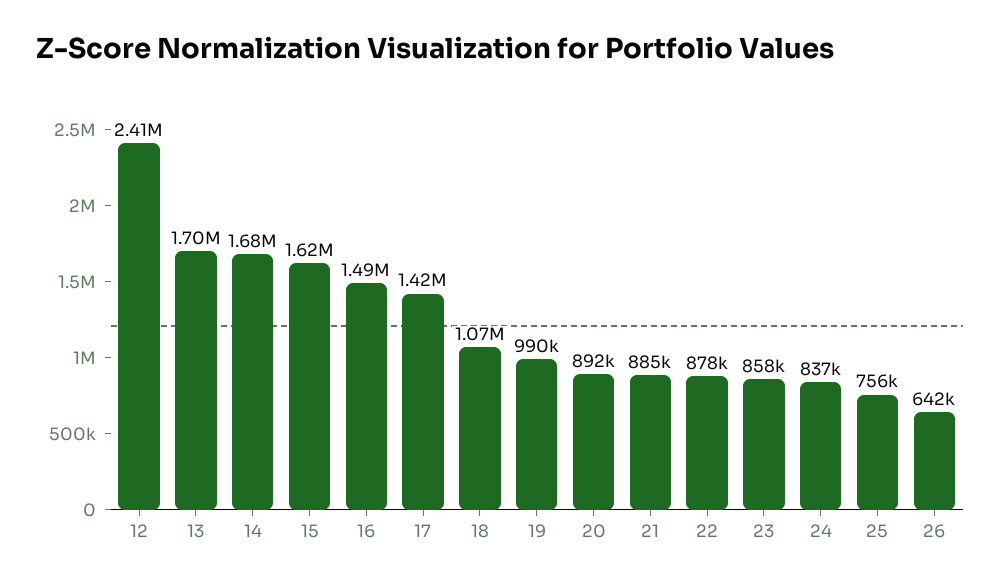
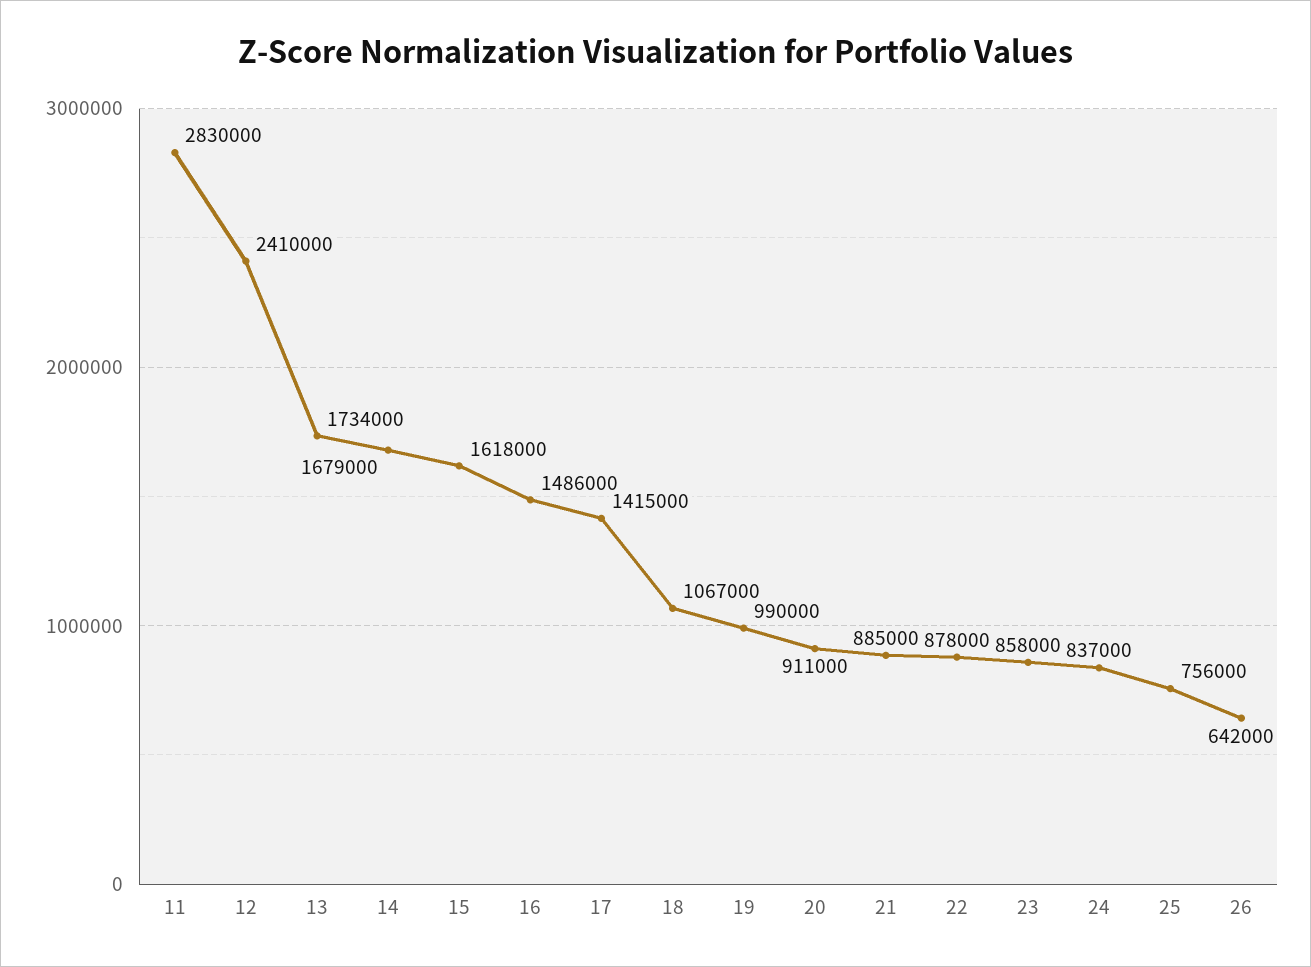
  {
    "12": 2410000,
-   "13": 1700000,
+   "13": 1734000,
    "14": 1679000,
    "15": 1618000,
    "16": 1486000,
    "17": 1415000,
    "18": 1067000,
    "19": 990000,
-   "20": 892000,
+   "20": 911000,
    "21": 885000,
    "22": 878000,
    "23": 858000,
    "24": 837000,
    "25": 756000,
-   "26": 642000
+   "26": 642000,
+   "11": 2830000
  }

